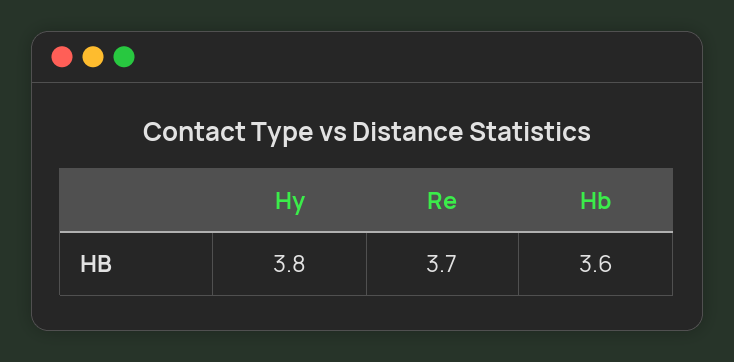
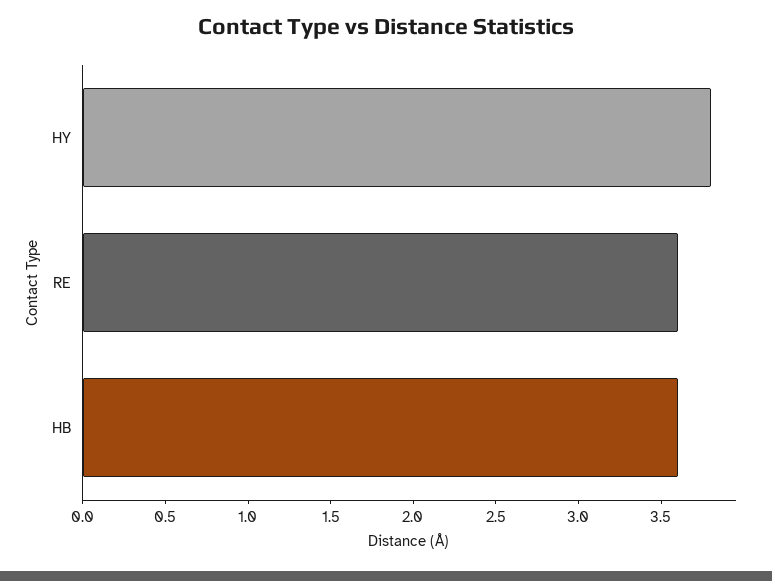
  {
    "Hy": 3.8,
-   "Re": 3.7,
+   "Re": 3.6,
    "Hb": 3.6
  }

